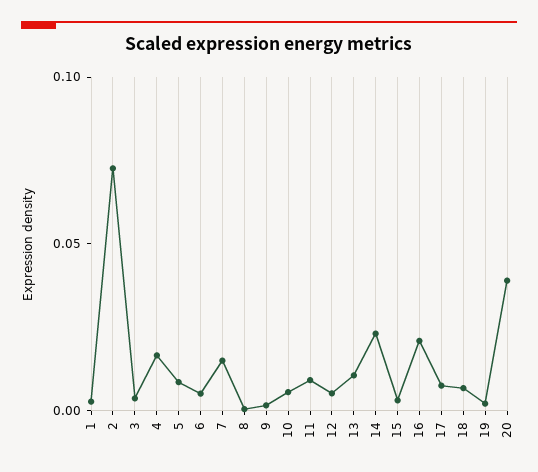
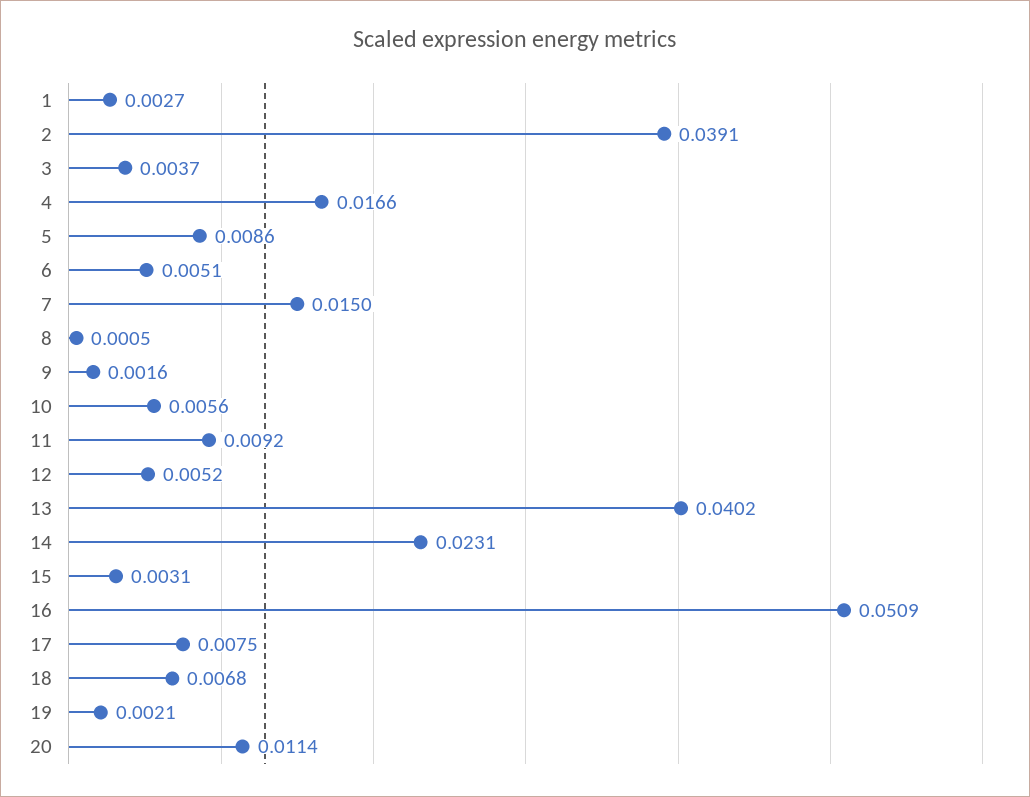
  {
    "1": 0.0027,
-   "2": 0.07,
+   "2": 0.0391,
    "3": 0.0037,
    "4": 0.0166,
    "5": 0.0086,
    "6": 0.0051,
    "7": 0.015,
    "8": 0.0005,
    "9": 0.0016,
    "10": 0.0056,
    "11": 0.0092,
    "12": 0.0052,
-   "13": 0.01,
+   "13": 0.0402,
    "14": 0.0231,
    "15": 0.0031,
-   "16": 0.02,
+   "16": 0.0509,
    "17": 0.0075,
    "18": 0.0068,
    "19": 0.0021,
-   "20": 0.04
+   "20": 0.0114
  }

